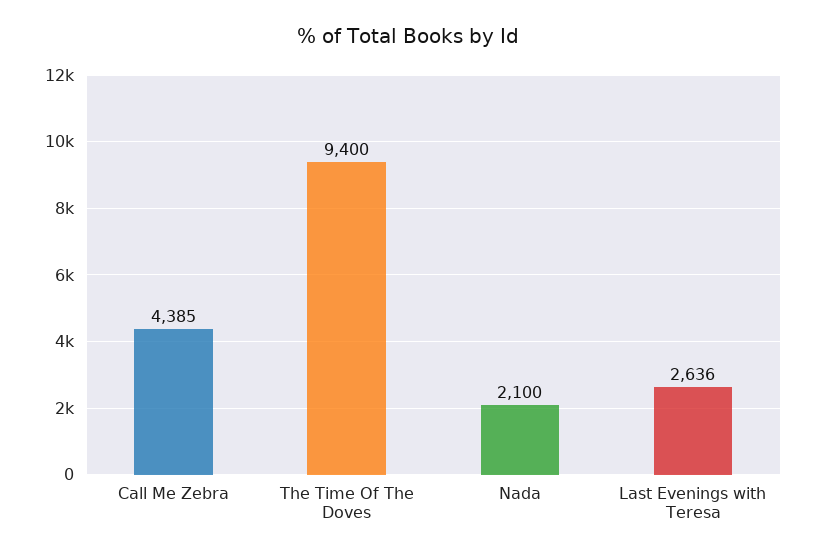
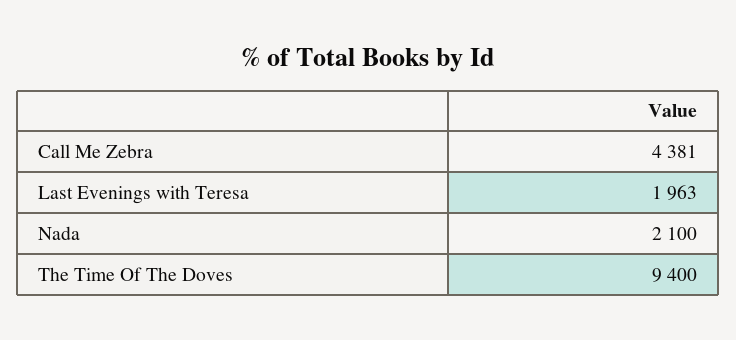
  {
-   "Call Me Zebra": 4385,
+   "Call Me Zebra": 4381,
    "The Time Of The Doves": 9400,
    "Nada": 2100,
-   "Last Evenings with Teresa": 2636
+   "Last Evenings with Teresa": 1963
  }

